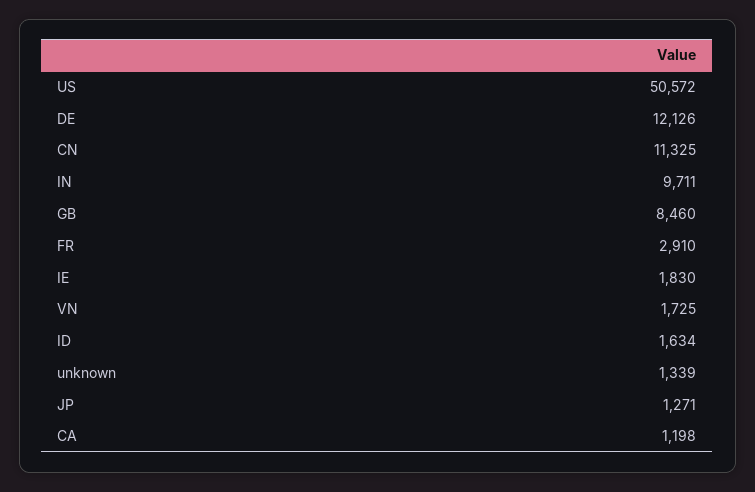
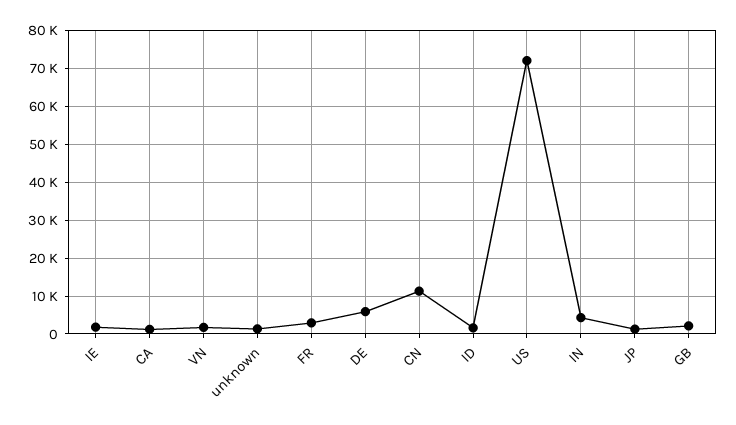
  {
-   "US": 50572,
+   "US": 72000,
-   "DE": 12126,
+   "DE": 6000,
    "CN": 11325,
-   "IN": 9711,
+   "IN": 4000,
-   "GB": 8460,
+   "GB": 2000,
    "FR": 2910,
    "IE": 1830,
    "VN": 1725,
    "ID": 1634,
    "unknown": 1339,
    "JP": 1271,
    "CA": 1198
  }

